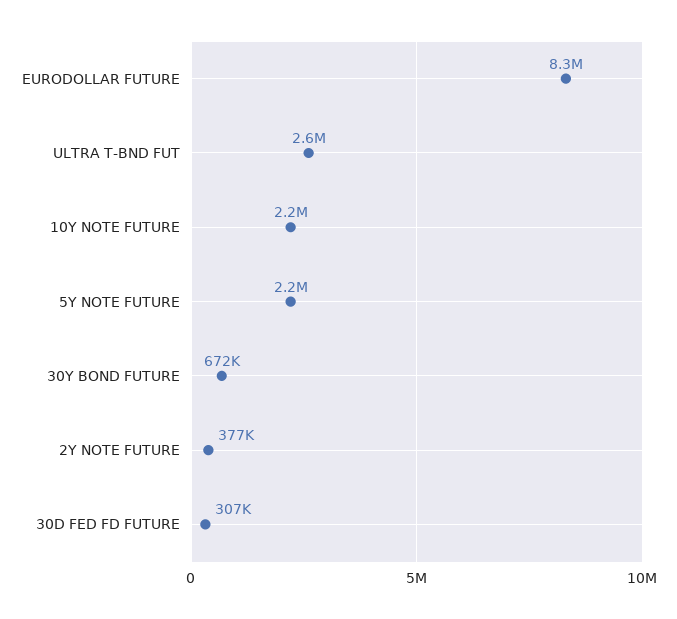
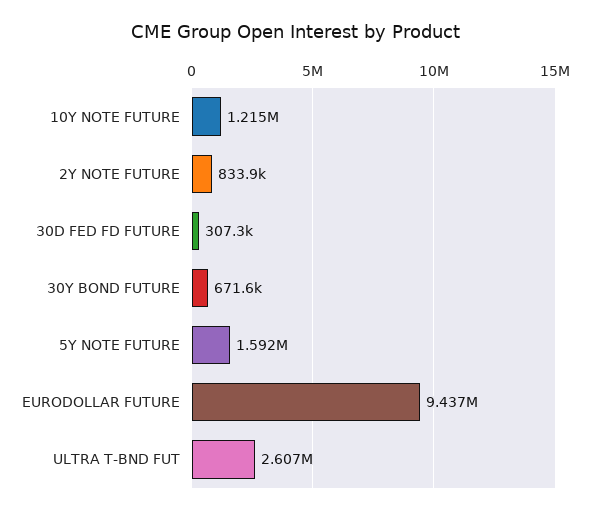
  {
-   "EURODOLLAR FUTURE": 8300000,
+   "EURODOLLAR FUTURE": 9437000,
    "ULTRA T-BND FUT": 2607000,
-   "10Y NOTE FUTURE": 2200000,
+   "10Y NOTE FUTURE": 1215000,
-   "5Y NOTE FUTURE": 2200000,
+   "5Y NOTE FUTURE": 1592000,
    "30Y BOND FUTURE": 671600,
-   "2Y NOTE FUTURE": 377000,
+   "2Y NOTE FUTURE": 833900,
    "30D FED FD FUTURE": 307300
  }

